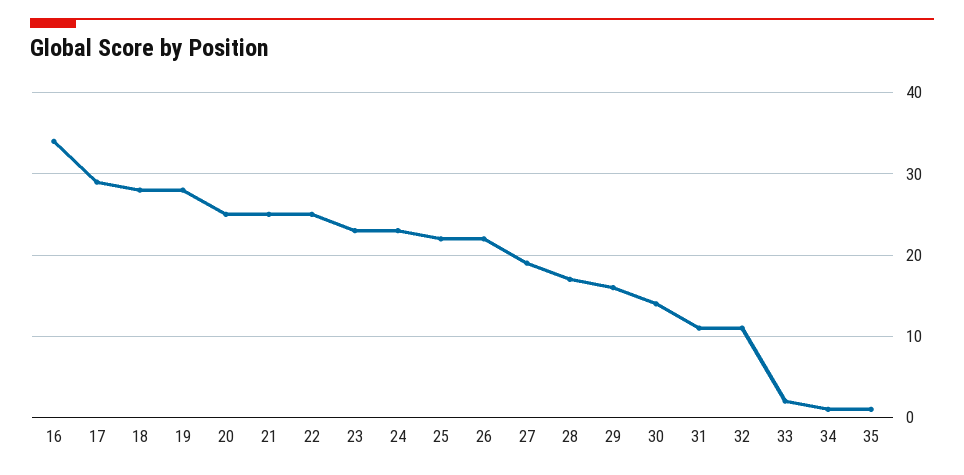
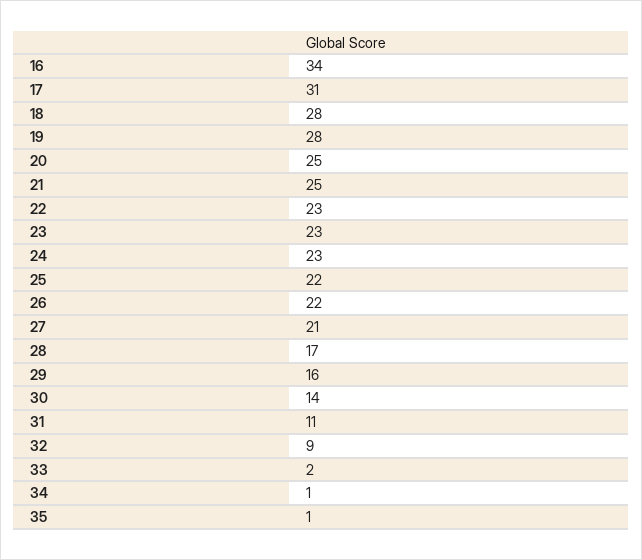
  {
    "16": 34,
-   "17": 29,
+   "17": 31,
    "18": 28,
    "19": 28,
    "20": 25,
    "21": 25,
-   "22": 25,
+   "22": 23,
    "23": 23,
    "24": 23,
    "25": 22,
    "26": 22,
-   "27": 19,
+   "27": 21,
    "28": 17,
    "29": 16,
    "30": 14,
    "31": 11,
-   "32": 11,
+   "32": 9,
    "33": 2,
    "34": 1,
    "35": 1
  }

